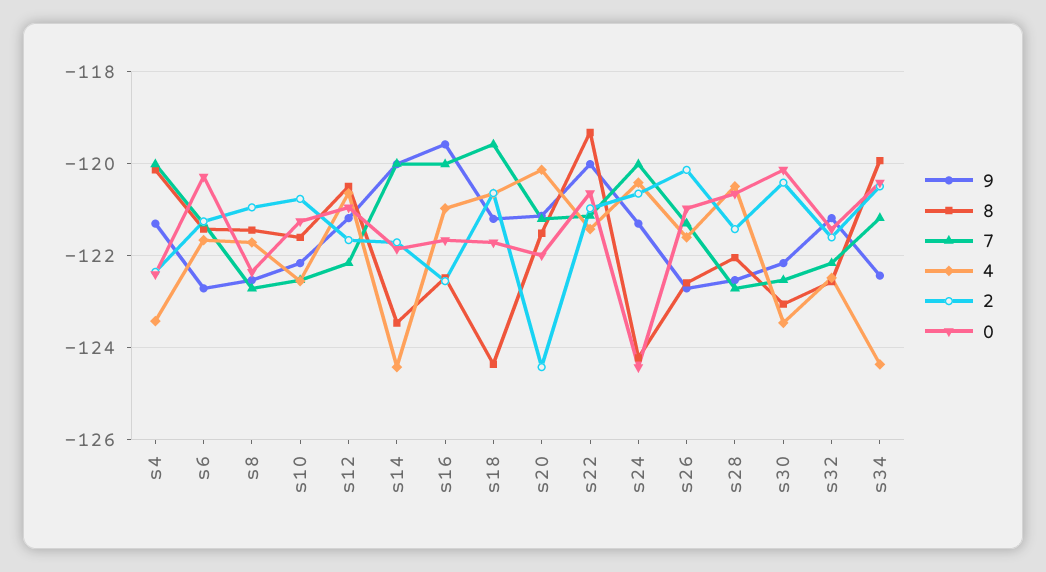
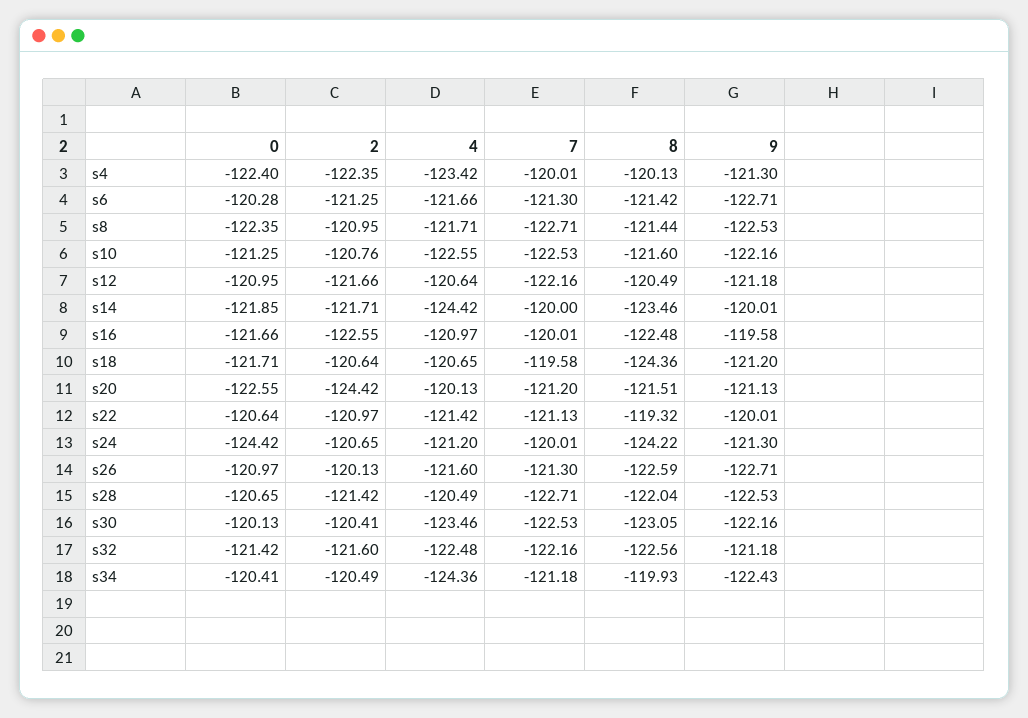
  {
    "9": {
      "s4": -121.3,
      "s6": -122.71,
      "s8": -122.53,
      "s10": -122.16,
      "s12": -121.18,
      "s14": -120.01,
      "s16": -119.58,
      "s18": -121.2,
      "s20": -121.13,
      "s22": -120.01,
      "s24": -121.3,
      "s26": -122.71,
      "s28": -122.53,
      "s30": -122.16,
      "s32": -121.18,
      "s34": -122.43
    },
    "8": {
      "s4": -120.13,
      "s6": -121.42,
      "s8": -121.44,
      "s10": -121.6,
      "s12": -120.49,
      "s14": -123.46,
      "s16": -122.48,
      "s18": -124.36,
      "s20": -121.51,
      "s22": -119.32,
      "s24": -124.22,
      "s26": -122.59,
      "s28": -122.04,
      "s30": -123.05,
      "s32": -122.56,
      "s34": -119.93
    },
    "7": {
      "s4": -120.01,
      "s6": -121.3,
      "s8": -122.71,
      "s10": -122.53,
      "s12": -122.16,
      "s14": -120,
      "s16": -120.01,
      "s18": -119.58,
      "s20": -121.2,
      "s22": -121.13,
      "s24": -120.01,
      "s26": -121.3,
      "s28": -122.71,
      "s30": -122.53,
      "s32": -122.16,
      "s34": -121.18
    },
    "4": {
      "s4": -123.42,
      "s6": -121.66,
      "s8": -121.71,
      "s10": -122.55,
      "s12": -120.64,
      "s14": -124.42,
      "s16": -120.97,
      "s18": -120.65,
      "s20": -120.13,
      "s22": -121.42,
-     "s24": -120.4,
+     "s24": -121.2,
      "s26": -121.6,
      "s28": -120.49,
      "s30": -123.46,
      "s32": -122.48,
      "s34": -124.36
    },
    "2": {
      "s4": -122.35,
      "s6": -121.25,
      "s8": -120.95,
      "s10": -120.76,
      "s12": -121.66,
      "s14": -121.71,
      "s16": -122.55,
      "s18": -120.64,
      "s20": -124.42,
      "s22": -120.97,
      "s24": -120.65,
      "s26": -120.13,
      "s28": -121.42,
      "s30": -120.41,
      "s32": -121.6,
      "s34": -120.49
    },
    "0": {
      "s4": -122.4,
      "s6": -120.28,
      "s8": -122.35,
      "s10": -121.25,
      "s12": -120.95,
      "s14": -121.85,
      "s16": -121.66,
      "s18": -121.71,
-     "s20": -122,
+     "s20": -122.55,
      "s22": -120.64,
      "s24": -124.42,
      "s26": -120.97,
      "s28": -120.65,
      "s30": -120.13,
      "s32": -121.42,
      "s34": -120.41
    }
  }

